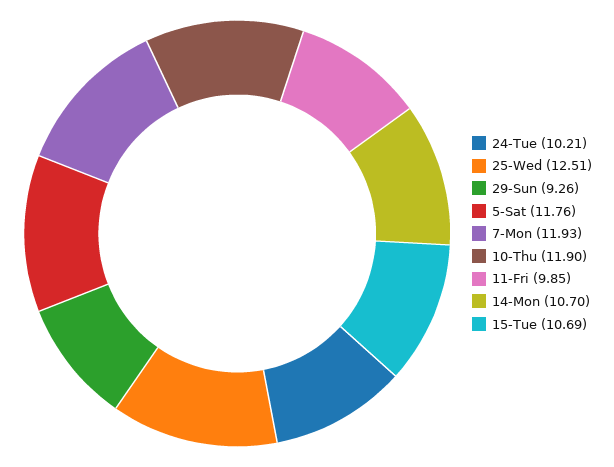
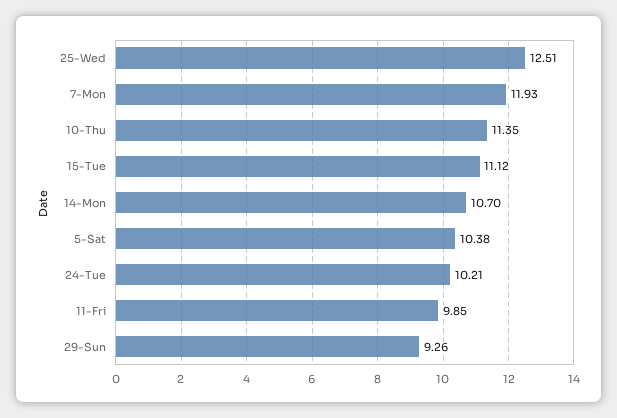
  {
    "24-Tue": 10.21,
    "25-Wed": 12.51,
    "29-Sun": 9.26,
-   "5-Sat": 11.76,
+   "5-Sat": 10.38,
    "7-Mon": 11.93,
-   "10-Thu": 11.9,
+   "10-Thu": 11.35,
    "11-Fri": 9.85,
    "14-Mon": 10.7,
-   "15-Tue": 10.69
+   "15-Tue": 11.12
  }

